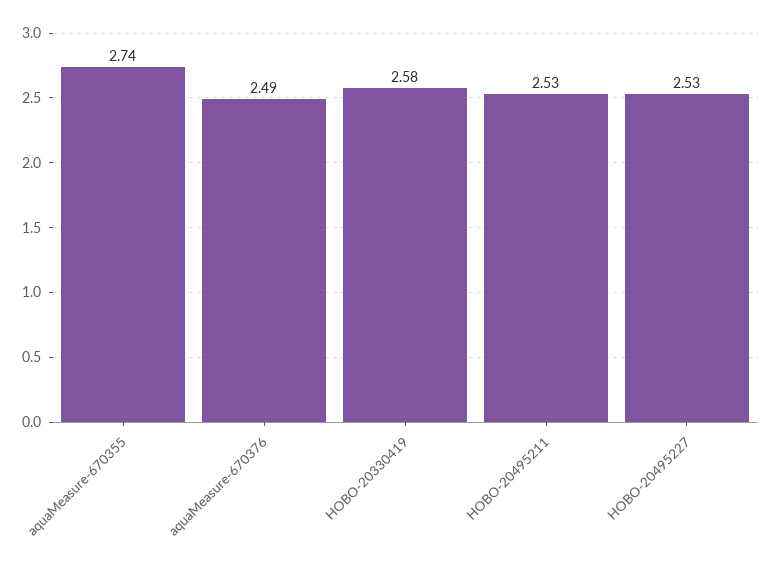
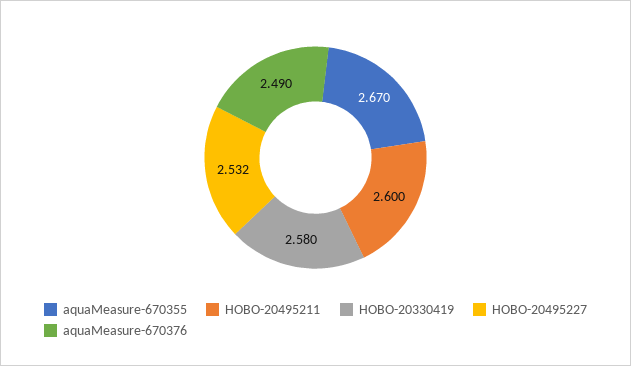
  {
-   "aquaMeasure-670355": 2.74,
+   "aquaMeasure-670355": 2.67,
    "aquaMeasure-670376": 2.49,
    "HOBO-20330419": 2.58,
-   "HOBO-20495211": 2.53,
+   "HOBO-20495211": 2.6,
-   "HOBO-20495227": 2.53
+   "HOBO-20495227": 2.532
  }

